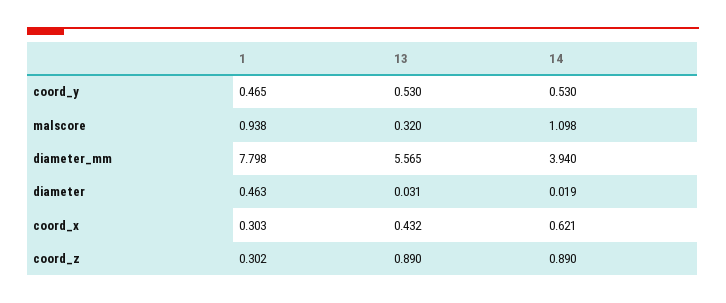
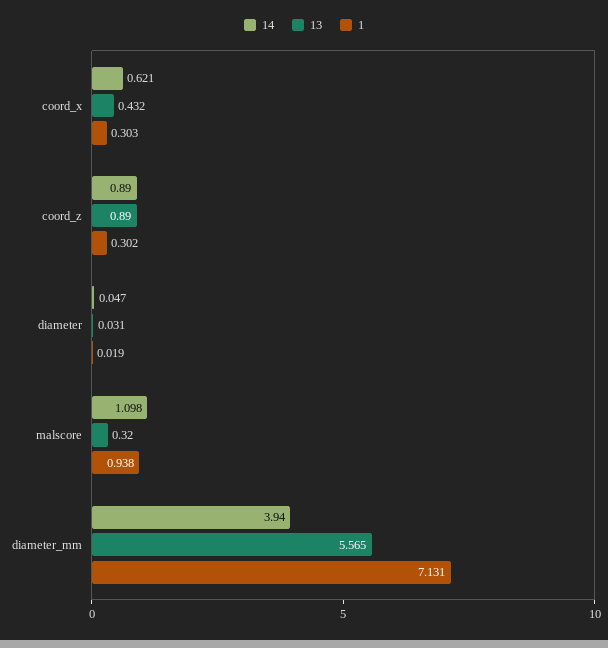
  {
    "1": {
-     "coord_y": 0.465,
      "malscore": 0.938,
-     "diameter_mm": 7.798,
+     "diameter_mm": 7.131,
-     "diameter": 0.463,
+     "diameter": 0.019,
      "coord_x": 0.303,
      "coord_z": 0.302
    },
    "13": {
-     "coord_y": 0.53,
      "malscore": 0.32,
      "diameter_mm": 5.565,
      "diameter": 0.031,
      "coord_x": 0.432,
      "coord_z": 0.89
    },
    "14": {
-     "coord_y": 0.53,
      "malscore": 1.098,
      "diameter_mm": 3.94,
-     "diameter": 0.019,
+     "diameter": 0.047,
      "coord_x": 0.621,
      "coord_z": 0.89
    }
  }

